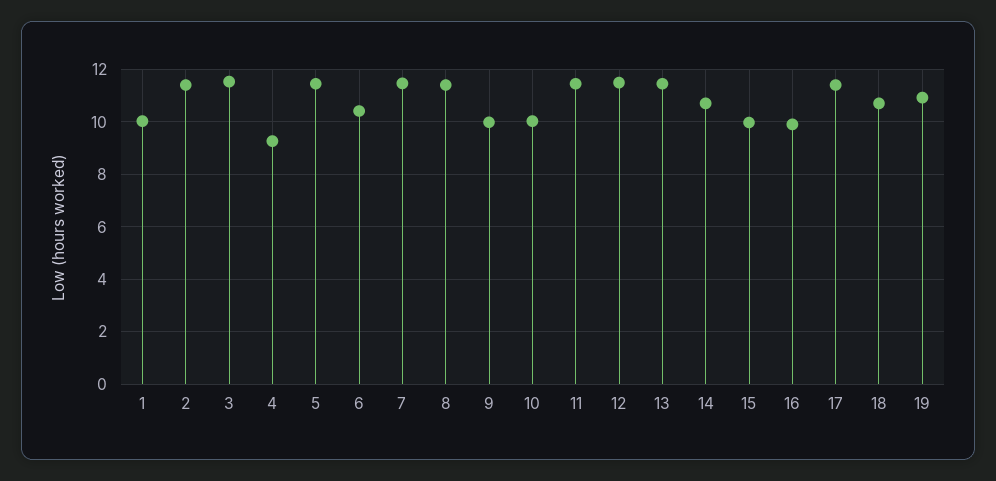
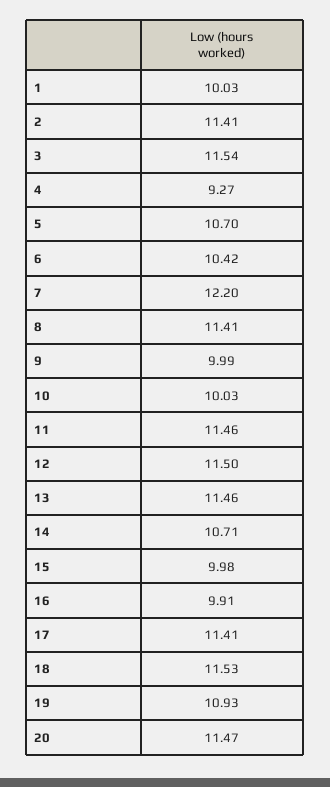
  {
    "1": 10.03,
    "2": 11.41,
    "3": 11.54,
    "4": 9.27,
-   "5": 11.5,
+   "5": 10.7,
    "6": 10.42,
-   "7": 11.5,
+   "7": 12.2,
    "8": 11.41,
    "9": 9.99,
    "10": 10.03,
    "11": 11.46,
    "12": 11.5,
    "13": 11.46,
    "14": 10.71,
    "15": 9.98,
    "16": 9.91,
    "17": 11.41,
-   "18": 10.75,
+   "18": 11.53,
-   "19": 10.93
+   "19": 10.93,
+   "20": 11.47
  }

